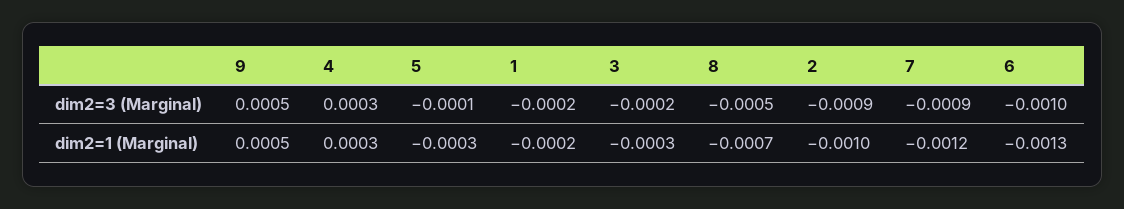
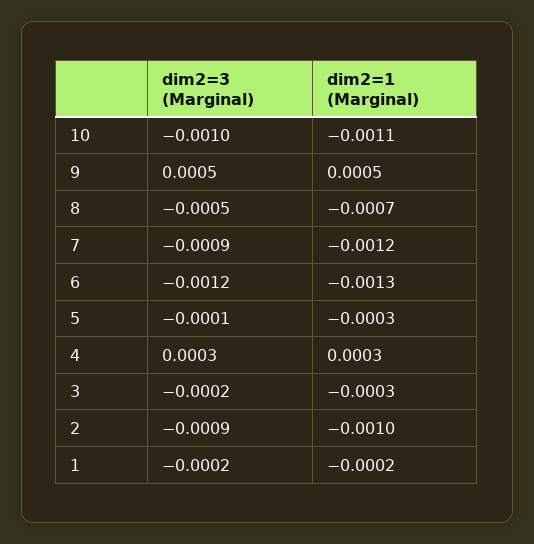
  {
    "9": {
      "dim2=3 (Marginal)": 0.0005,
      "dim2=1 (Marginal)": 0.0005
    },
    "4": {
      "dim2=3 (Marginal)": 0.0003,
      "dim2=1 (Marginal)": 0.0003
    },
    "5": {
      "dim2=3 (Marginal)": -0.0001,
      "dim2=1 (Marginal)": -0.0003
    },
    "1": {
      "dim2=3 (Marginal)": -0.0002,
      "dim2=1 (Marginal)": -0.0002
    },
    "3": {
      "dim2=3 (Marginal)": -0.0002,
      "dim2=1 (Marginal)": -0.0003
    },
    "8": {
      "dim2=3 (Marginal)": -0.0005,
      "dim2=1 (Marginal)": -0.0007
    },
    "2": {
      "dim2=3 (Marginal)": -0.0009,
      "dim2=1 (Marginal)": -0.001
    },
    "7": {
      "dim2=3 (Marginal)": -0.0009,
      "dim2=1 (Marginal)": -0.0012
    },
    "6": {
-     "dim2=3 (Marginal)": -0.001,
+     "dim2=3 (Marginal)": -0.0012,
      "dim2=1 (Marginal)": -0.0013
-   }
+   },
+   "10": {
+     "dim2=3 (Marginal)": -0.001,
+     "dim2=1 (Marginal)": -0.0011
+   }
  }

